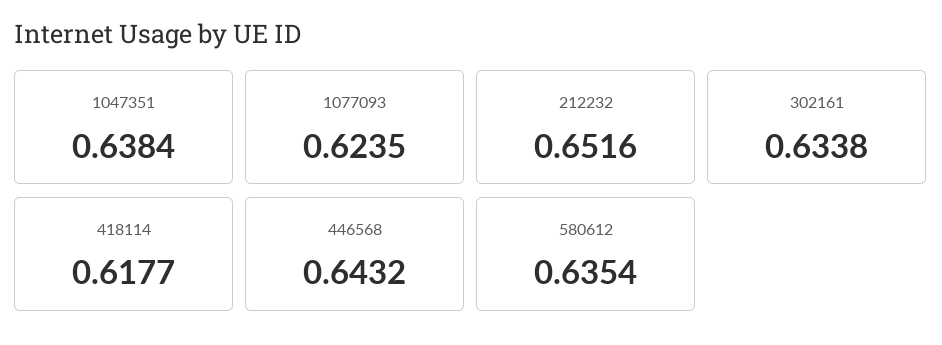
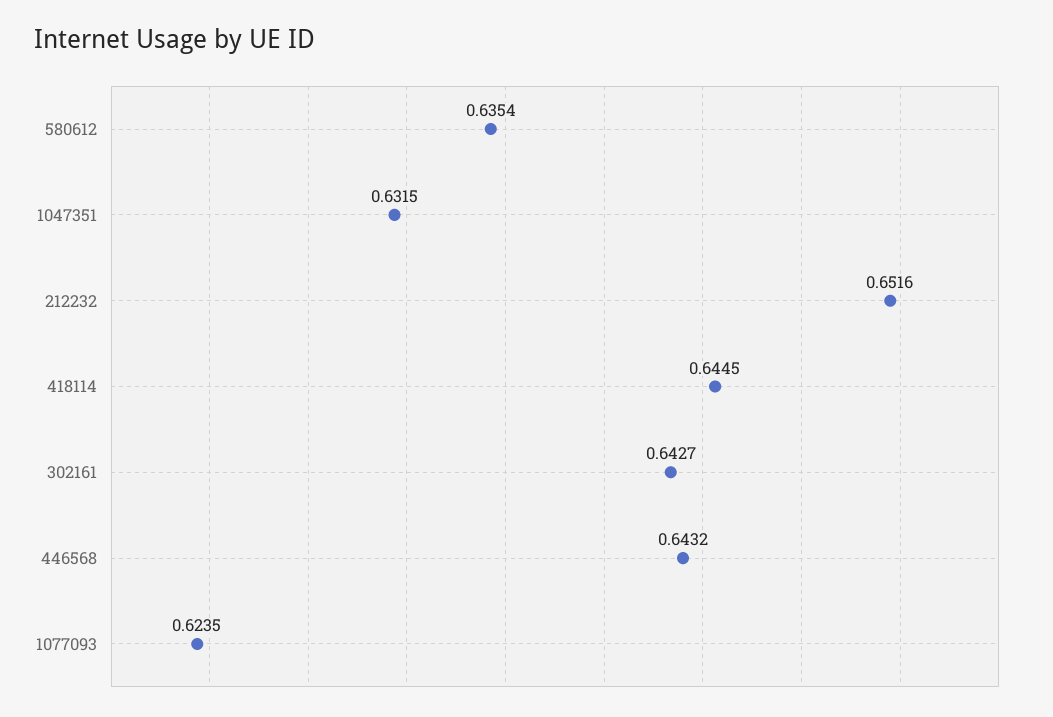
  {
-   "1047351": 0.6384,
+   "1047351": 0.6315,
    "1077093": 0.6235,
    "212232": 0.6516,
-   "302161": 0.6338,
+   "302161": 0.6427,
-   "418114": 0.6177,
+   "418114": 0.6445,
    "446568": 0.6432,
    "580612": 0.6354
  }

